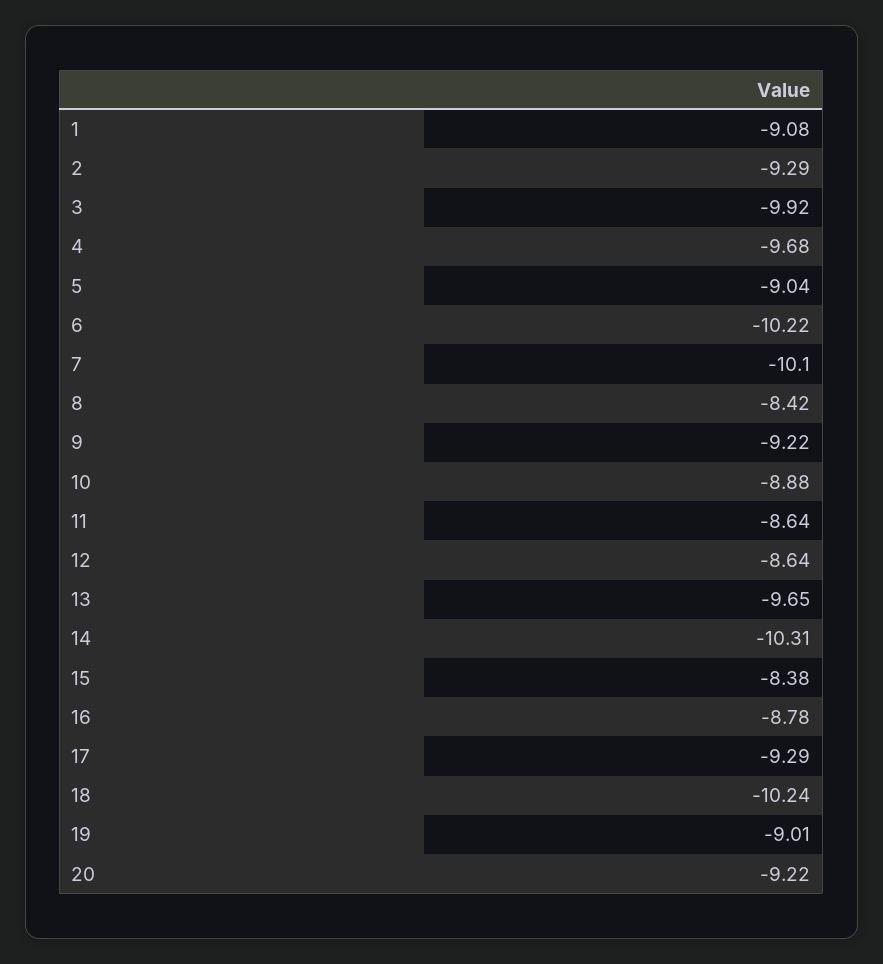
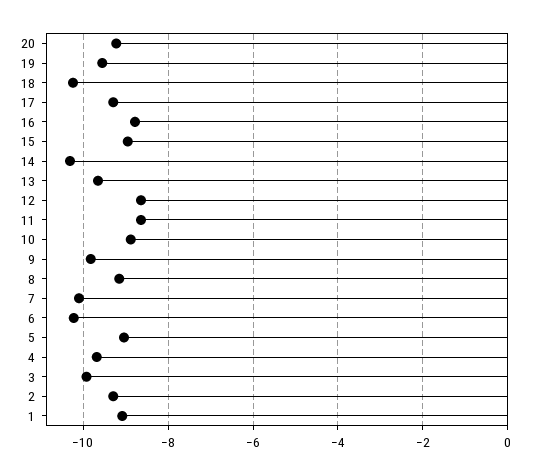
  {
    "1": -9.08,
    "2": -9.29,
    "3": -9.92,
    "4": -9.68,
    "5": -9.04,
    "6": -10.22,
    "7": -10.1,
-   "8": -8.42,
+   "8": -9.2,
-   "9": -9.22,
+   "9": -9.8,
    "10": -8.88,
    "11": -8.64,
    "12": -8.64,
    "13": -9.65,
    "14": -10.31,
-   "15": -8.38,
+   "15": -9,
    "16": -8.78,
    "17": -9.29,
    "18": -10.24,
-   "19": -9.01,
+   "19": -9.6,
    "20": -9.22
  }

